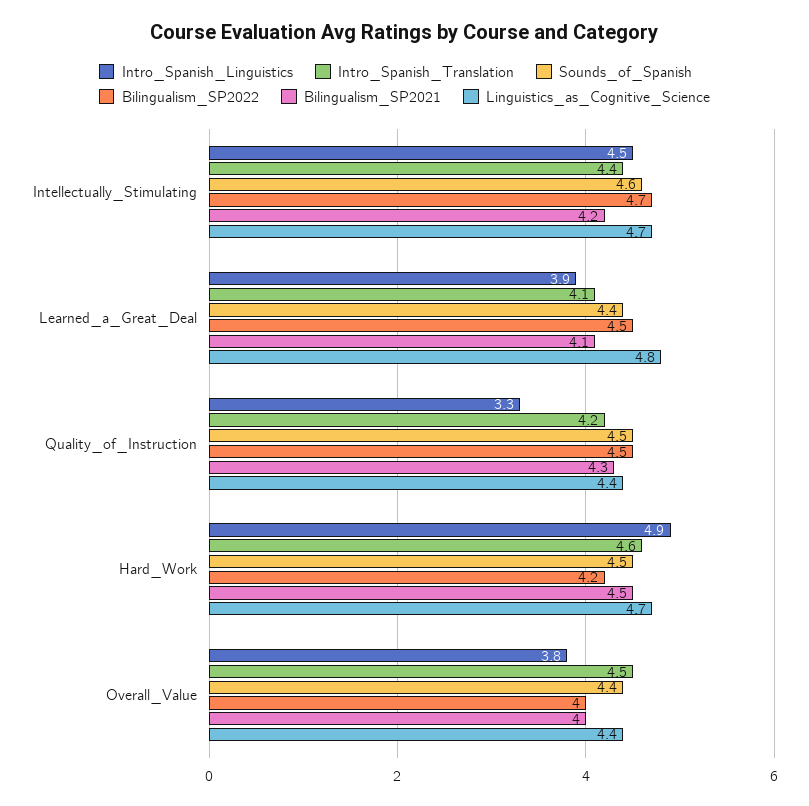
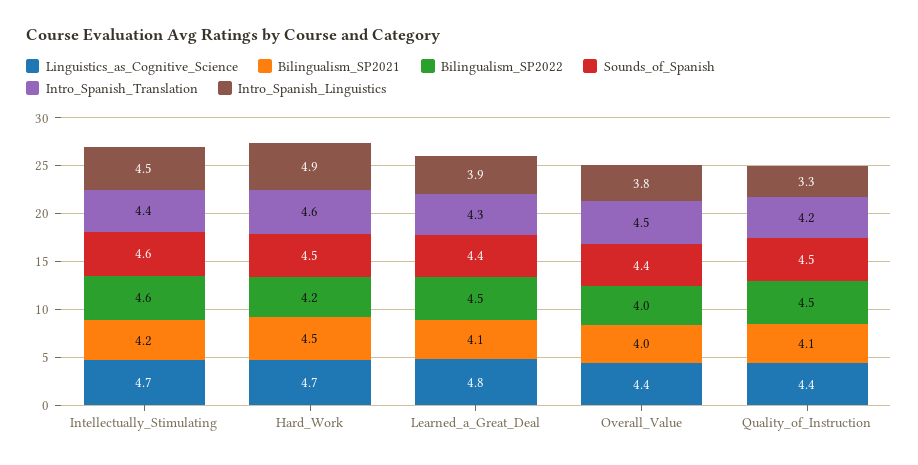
  {
    "Intro_Spanish_Linguistics": {
      "Intellectually_Stimulating": 4.5,
      "Learned_a_Great_Deal": 3.9,
      "Quality_of_Instruction": 3.3,
      "Hard_Work": 4.9,
      "Overall_Value": 3.8
    },
    "Intro_Spanish_Translation": {
      "Intellectually_Stimulating": 4.4,
-     "Learned_a_Great_Deal": 4.1,
+     "Learned_a_Great_Deal": 4.3,
      "Quality_of_Instruction": 4.2,
      "Hard_Work": 4.6,
      "Overall_Value": 4.5
    },
    "Sounds_of_Spanish": {
      "Intellectually_Stimulating": 4.6,
      "Learned_a_Great_Deal": 4.4,
      "Quality_of_Instruction": 4.5,
      "Hard_Work": 4.5,
      "Overall_Value": 4.4
    },
    "Bilingualism_SP2022": {
-     "Intellectually_Stimulating": 4.7,
+     "Intellectually_Stimulating": 4.6,
      "Learned_a_Great_Deal": 4.5,
      "Quality_of_Instruction": 4.5,
      "Hard_Work": 4.2,
      "Overall_Value": 4
    },
    "Bilingualism_SP2021": {
      "Intellectually_Stimulating": 4.2,
      "Learned_a_Great_Deal": 4.1,
-     "Quality_of_Instruction": 4.3,
+     "Quality_of_Instruction": 4.1,
      "Hard_Work": 4.5,
      "Overall_Value": 4
    },
    "Linguistics_as_Cognitive_Science": {
      "Intellectually_Stimulating": 4.7,
      "Learned_a_Great_Deal": 4.8,
      "Quality_of_Instruction": 4.4,
      "Hard_Work": 4.7,
      "Overall_Value": 4.4
    }
  }

